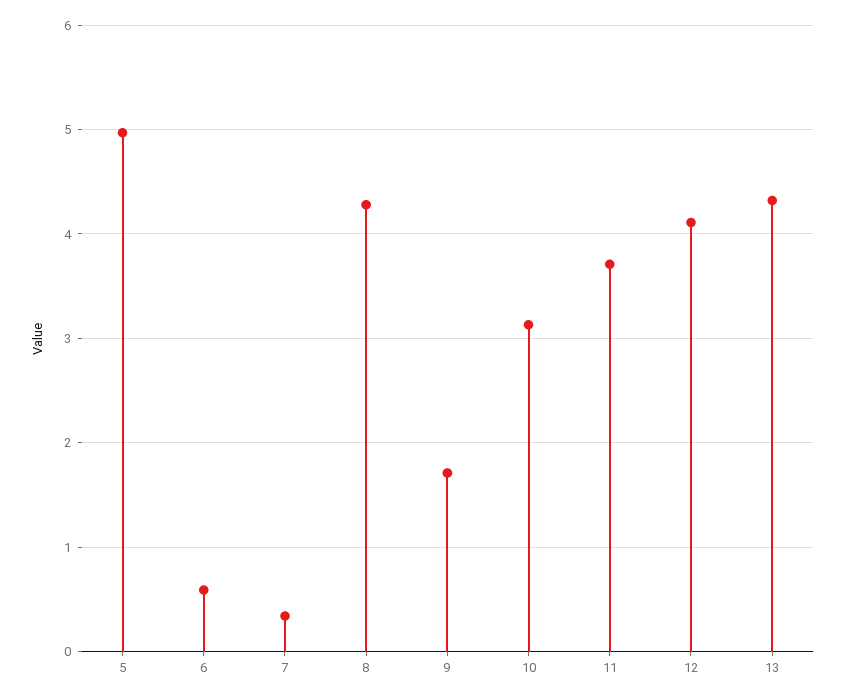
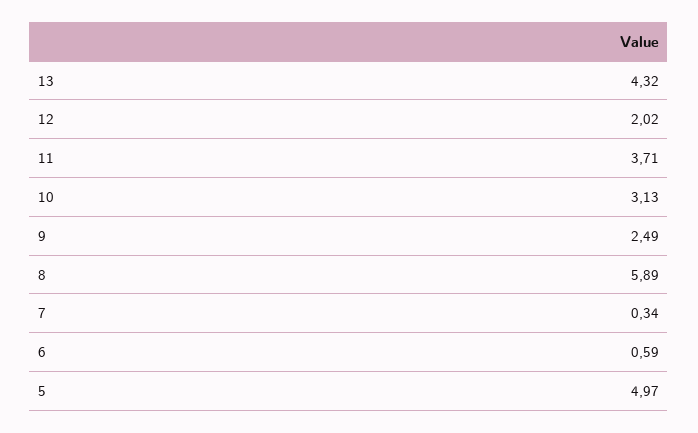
  {
    "5": 4.97,
    "6": 0.59,
    "7": 0.34,
-   "8": 4.3,
+   "8": 5.89,
-   "9": 1.7,
+   "9": 2.49,
    "10": 3.13,
    "11": 3.71,
-   "12": 4.1,
+   "12": 2.02,
    "13": 4.32
  }

